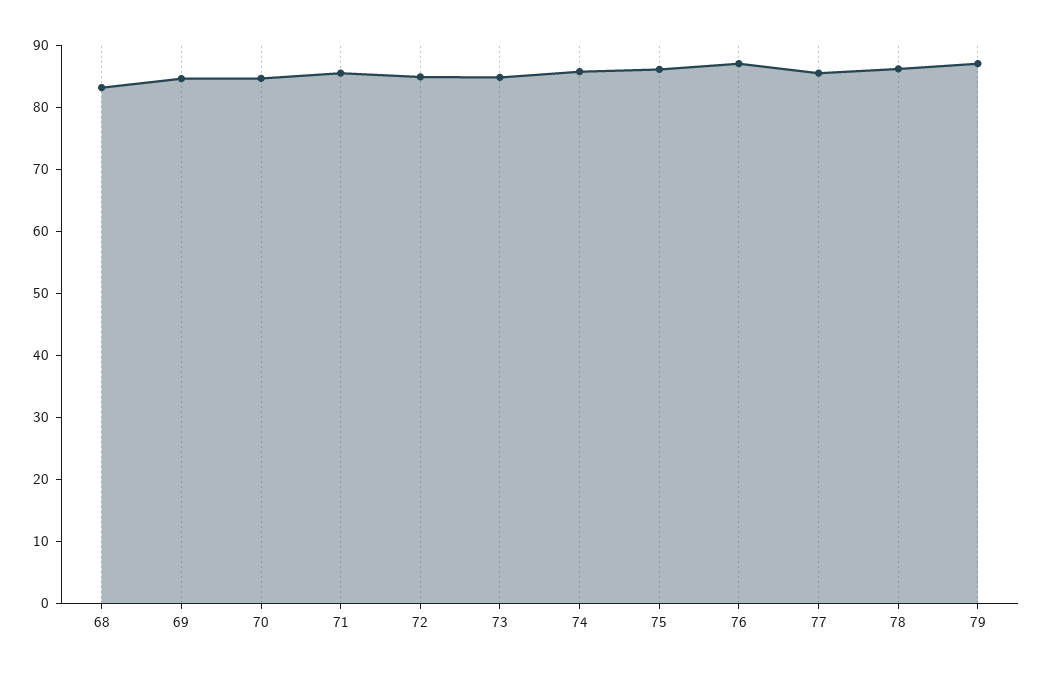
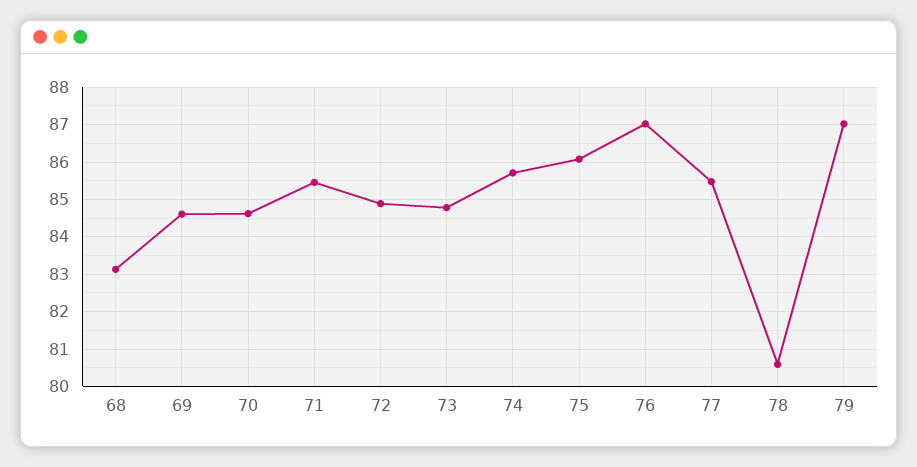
  {
    "68": 83.2,
    "69": 84.6,
    "70": 84.6,
    "71": 85.4,
    "72": 84.8,
    "73": 84.8,
    "74": 85.8,
    "75": 86,
    "76": 87,
    "77": 85.4,
-   "78": 86,
+   "78": 80.6,
    "79": 87
  }

